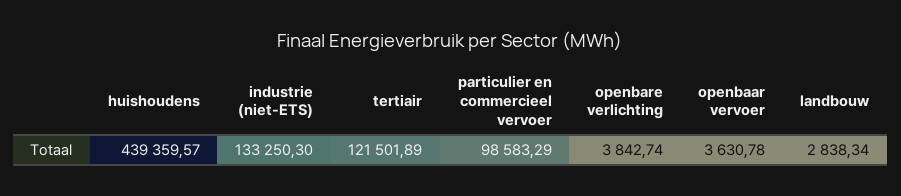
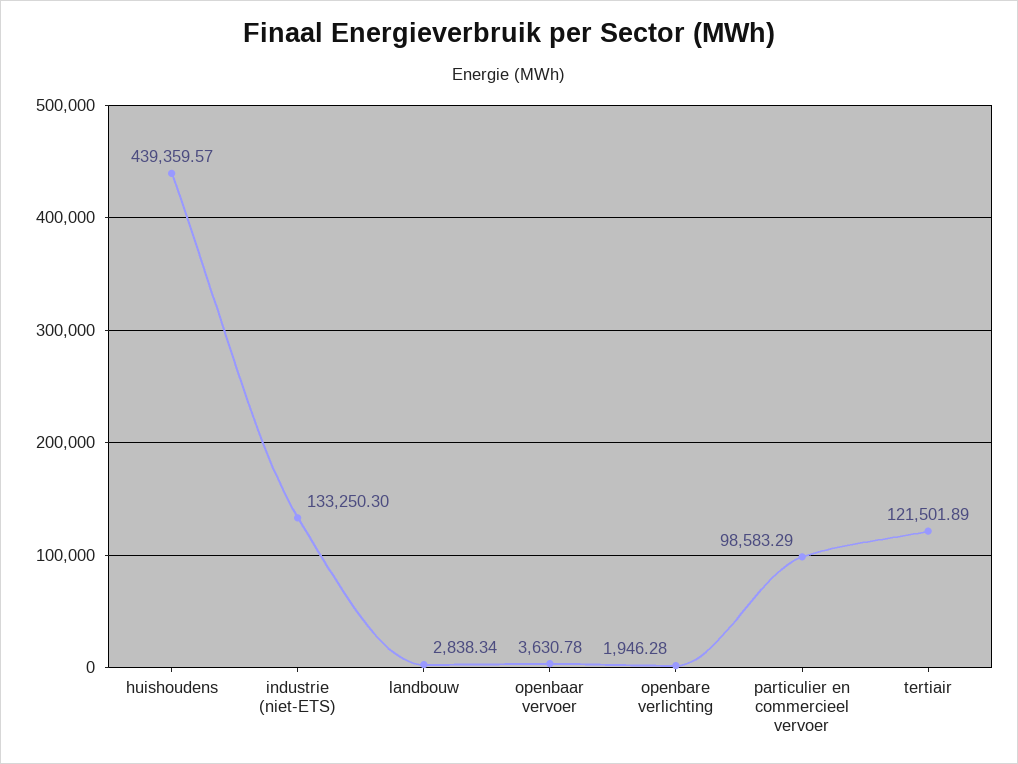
  {
    "huishoudens": 439359.57,
    "industrie (niet-ETS)": 133250.3,
    "tertiair": 121501.89,
    "particulier en commercieel vervoer": 98583.29,
-   "openbare verlichting": 3842.74,
+   "openbare verlichting": 1946.28,
    "openbaar vervoer": 3630.78,
    "landbouw": 2838.34
  }

